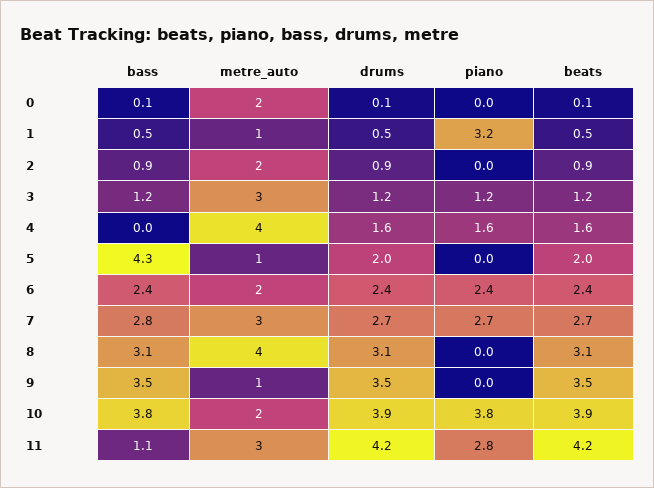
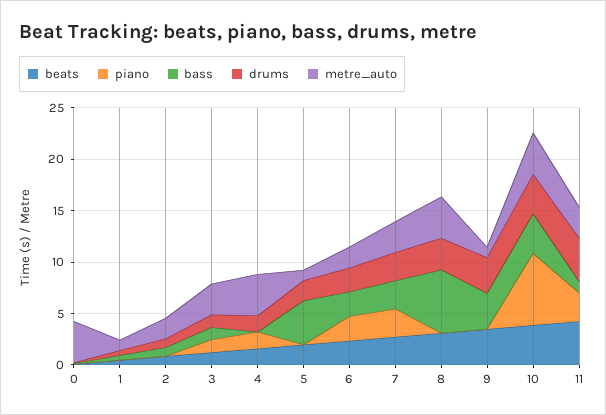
  {
    "bass": {
      "0": 0.1,
      "1": 0.5,
      "2": 0.9,
      "3": 1.2,
      "4": 0,
      "5": 4.3,
      "6": 2.4,
      "7": 2.8,
-     "8": 3.1,
+     "8": 6,
      "9": 3.5,
      "10": 3.8,
      "11": 1.1
    },
    "metre_auto": {
-     "0": 2,
+     "0": 4,
      "1": 1,
      "2": 2,
      "3": 3,
      "4": 4,
      "5": 1,
      "6": 2,
      "7": 3,
      "8": 4,
      "9": 1,
-     "10": 2,
+     "10": 4,
      "11": 3
    },
    "drums": {
      "0": 0.1,
      "1": 0.5,
      "2": 0.9,
      "3": 1.2,
      "4": 1.6,
      "5": 2,
      "6": 2.4,
      "7": 2.7,
      "8": 3.1,
      "9": 3.5,
      "10": 3.9,
      "11": 4.2
    },
    "piano": {
      "0": 0,
-     "1": 3.2,
+     "1": 0,
      "2": 0,
      "3": 1.2,
      "4": 1.6,
      "5": 0,
      "6": 2.4,
      "7": 2.7,
      "8": 0,
      "9": 0,
-     "10": 3.8,
+     "10": 7,
      "11": 2.8
    },
    "beats": {
      "0": 0.1,
      "1": 0.5,
      "2": 0.9,
      "3": 1.2,
      "4": 1.6,
      "5": 2,
      "6": 2.4,
      "7": 2.7,
      "8": 3.1,
      "9": 3.5,
      "10": 3.9,
      "11": 4.2
    }
  }

